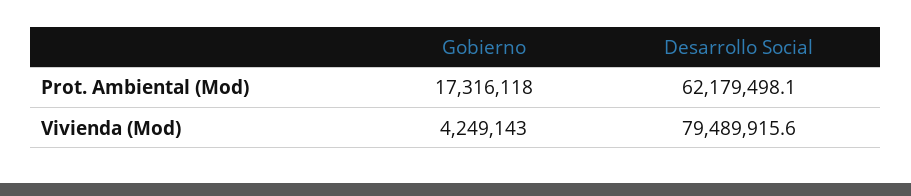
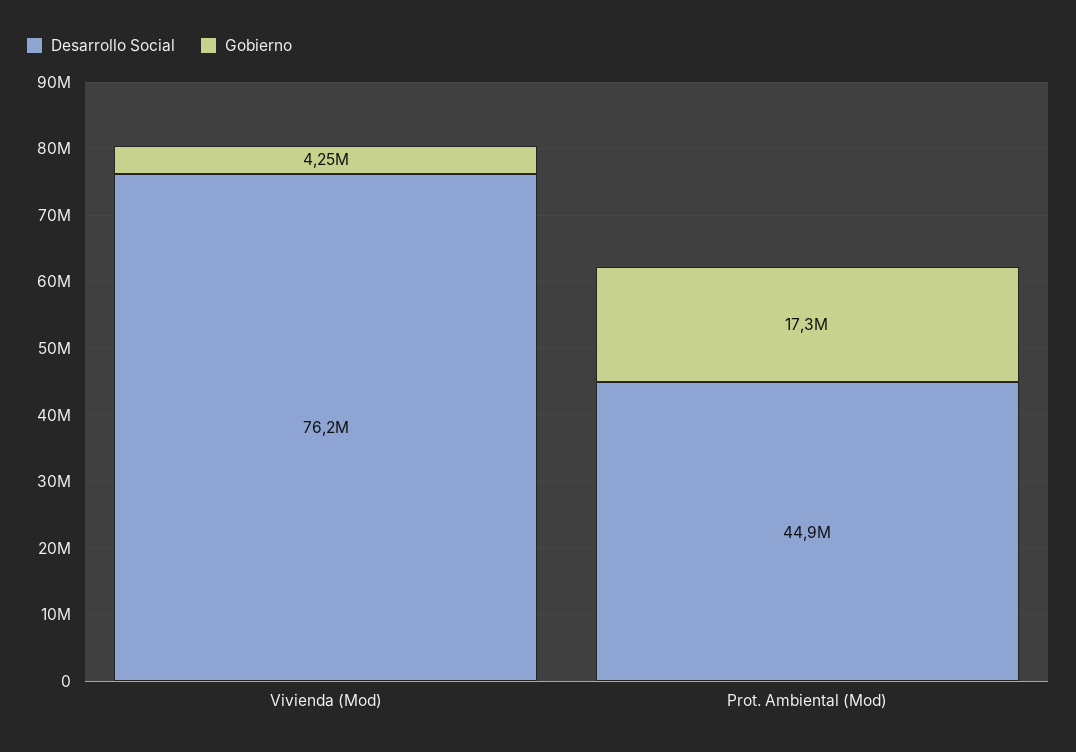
  {
    "Gobierno": {
      "Prot. Ambiental (Mod)": 17316118,
      "Vivienda (Mod)": 4249143
    },
    "Desarrollo Social": {
-     "Prot. Ambiental (Mod)": 62179498.1,
+     "Prot. Ambiental (Mod)": 44900000,
-     "Vivienda (Mod)": 79489915.6
+     "Vivienda (Mod)": 76200000
    }
  }

